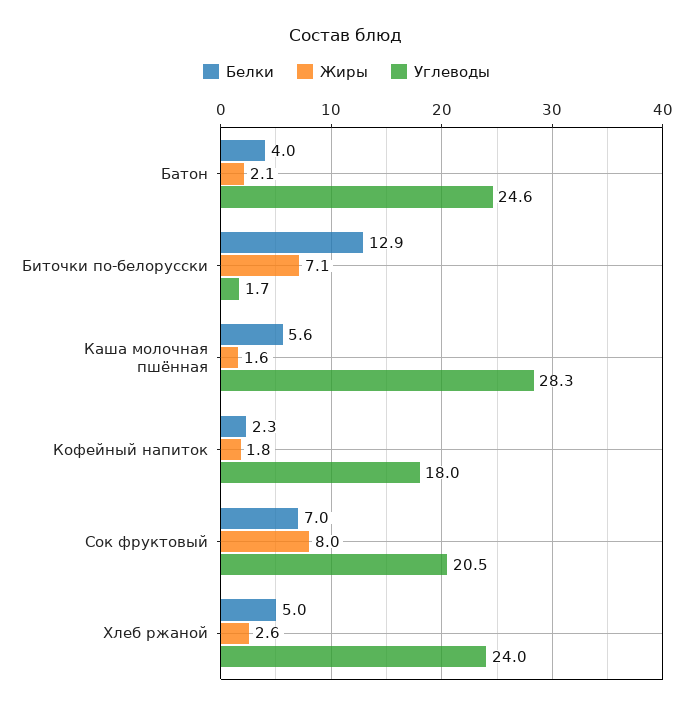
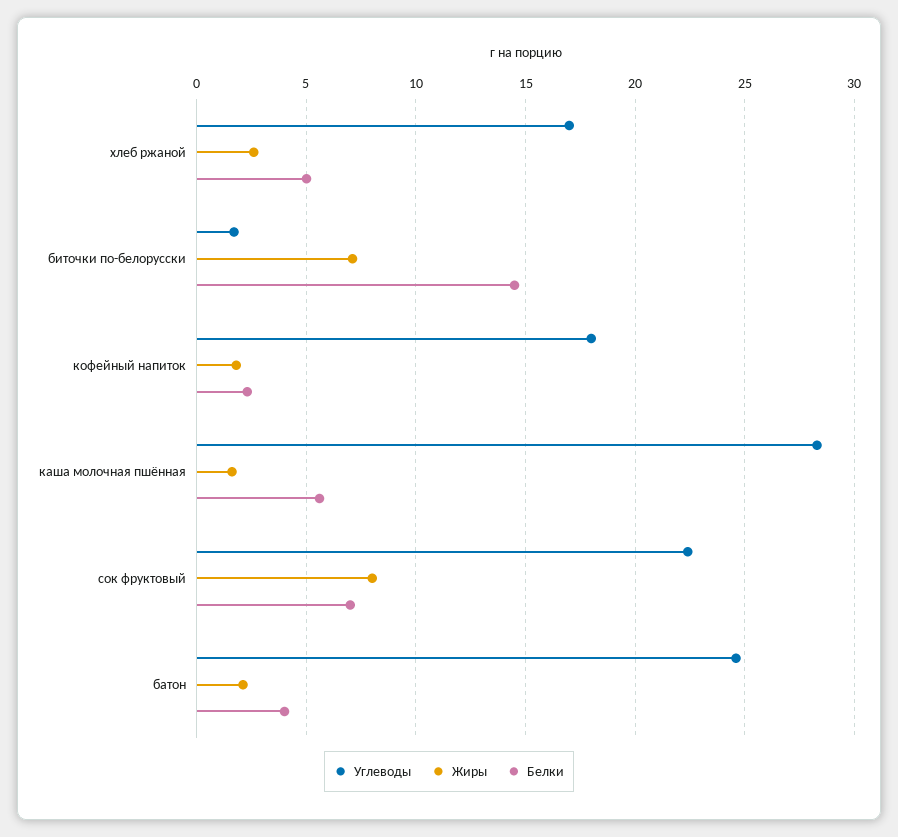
  {
    "Белки": {
      "Батон": 4,
-     "Биточки по-белорусски": 12.9,
+     "Биточки по-белорусски": 14.5,
      "Каша молочная пшённая": 5.6,
      "Кофейный напиток": 2.3,
      "Сок фруктовый": 7,
      "Хлеб ржаной": 5
    },
    "Жиры": {
      "Батон": 2.1,
      "Биточки по-белорусски": 7.1,
      "Каша молочная пшённая": 1.6,
      "Кофейный напиток": 1.8,
      "Сок фруктовый": 8,
      "Хлеб ржаной": 2.6
    },
    "Углеводы": {
      "Батон": 24.6,
      "Биточки по-белорусски": 1.7,
      "Каша молочная пшённая": 28.3,
      "Кофейный напиток": 18,
-     "Сок фруктовый": 20.5,
+     "Сок фруктовый": 22.5,
-     "Хлеб ржаной": 24
+     "Хлеб ржаной": 17
    }
  }

